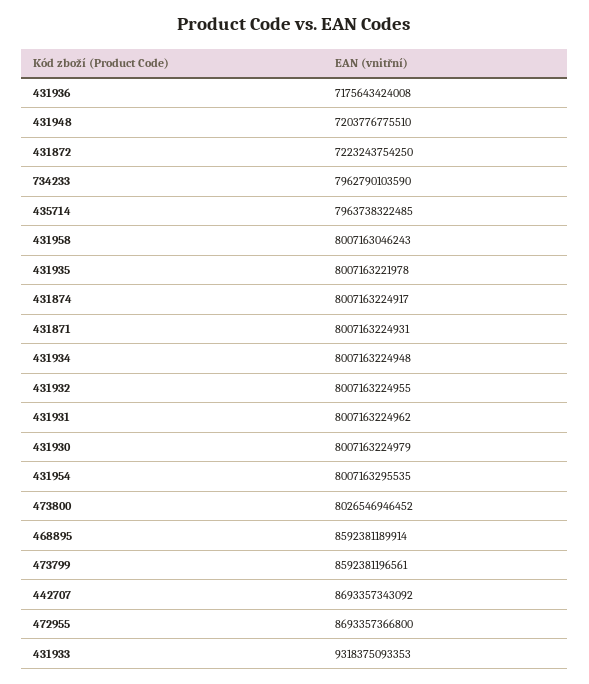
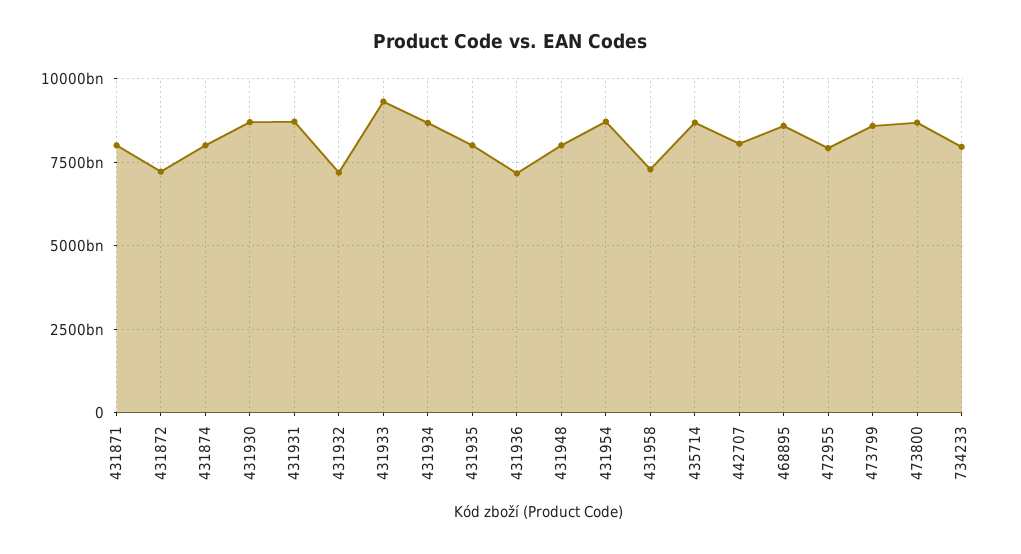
  {
    "431936": 7175643424008,
-   "431948": 7203776775510,
+   "431948": 8000000000000,
    "431872": 7223243754250,
    "734233": 7962790103590,
-   "435714": 7963738322485,
+   "435714": 8750000000000,
-   "431958": 8007163046243,
+   "431958": 7250000000000,
    "431935": 8007163221978,
    "431874": 8007163224917,
    "431871": 8007163224931,
-   "431934": 8007163224948,
+   "431934": 8750000000000,
-   "431932": 8007163224955,
+   "431932": 7250000000000,
-   "431931": 8007163224962,
+   "431931": 8750000000000,
-   "431930": 8007163224979,
+   "431930": 8750000000000,
-   "431954": 8007163295535,
+   "431954": 8750000000000,
-   "473800": 8026546946452,
+   "473800": 8750000000000,
    "468895": 8592381189914,
    "473799": 8592381196561,
-   "442707": 8693357343092,
+   "442707": 8000000000000,
-   "472955": 8693357366800,
+   "472955": 8000000000000,
    "431933": 9318375093353
  }

